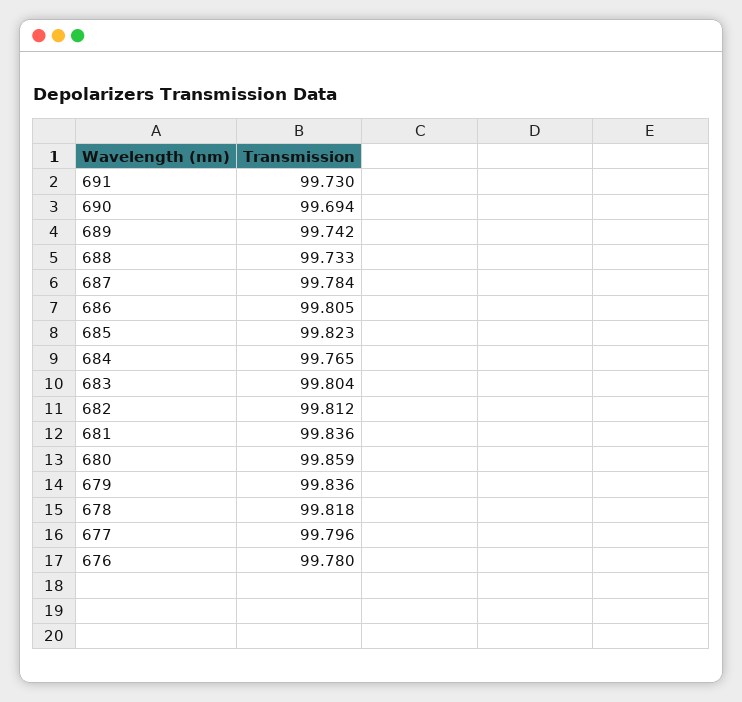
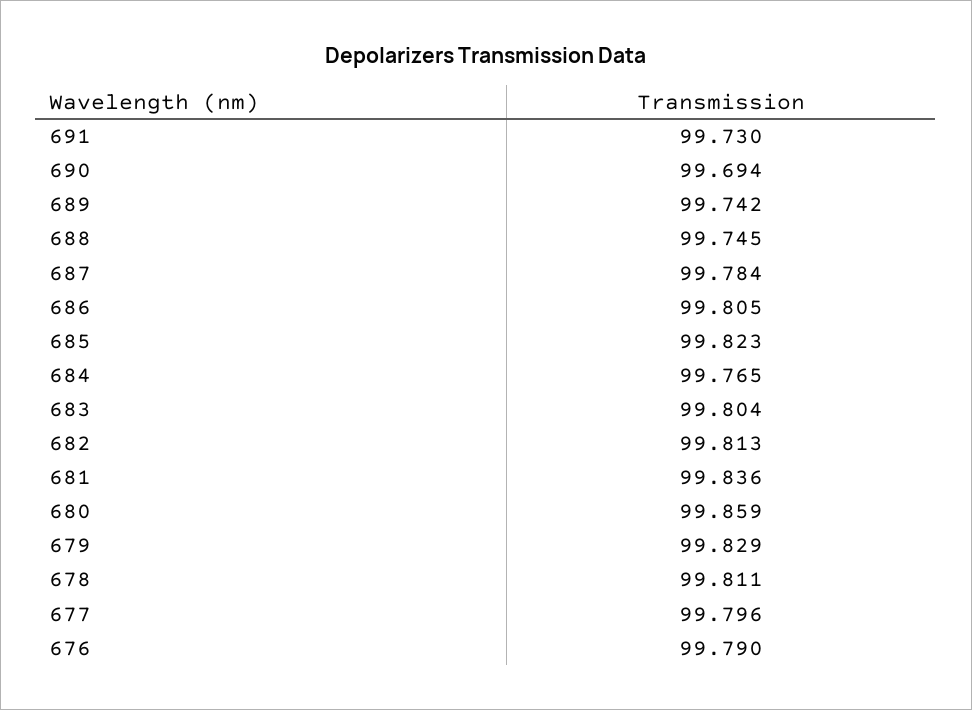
  {
    "691": 99.73,
    "690": 99.694,
    "689": 99.742,
-   "688": 99.733,
+   "688": 99.745,
    "687": 99.784,
    "686": 99.805,
    "685": 99.823,
    "684": 99.765,
    "683": 99.804,
-   "682": 99.812,
+   "682": 99.813,
    "681": 99.836,
    "680": 99.859,
-   "679": 99.836,
+   "679": 99.829,
-   "678": 99.818,
+   "678": 99.811,
    "677": 99.796,
-   "676": 99.78
+   "676": 99.79
  }

